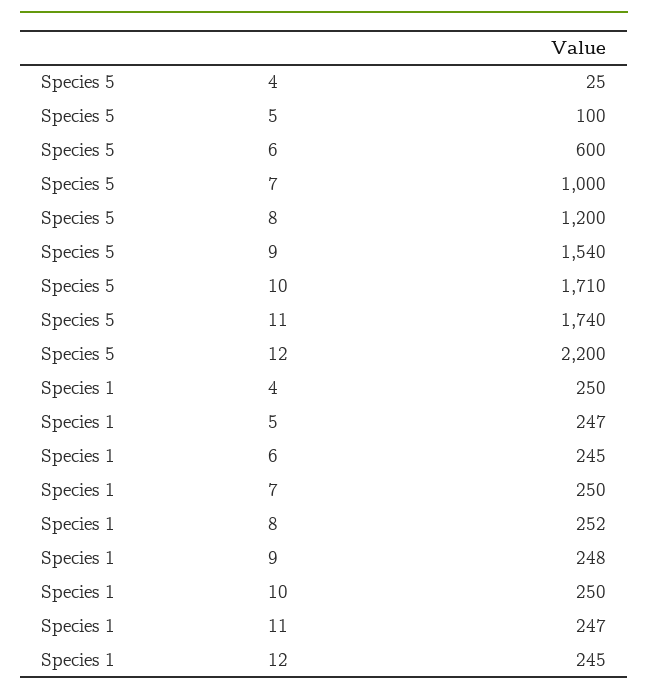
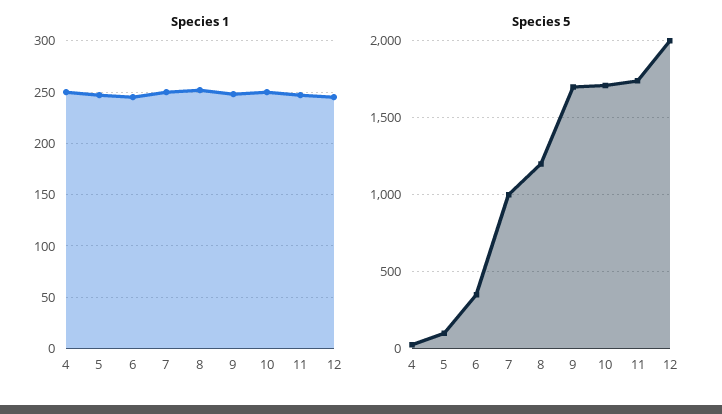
  {
    "Species 5": {
      "4": 25,
      "5": 100,
-     "6": 600,
+     "6": 350,
      "7": 1000,
      "8": 1200,
-     "9": 1540,
+     "9": 1700,
      "10": 1710,
      "11": 1740,
-     "12": 2200
+     "12": 2000
    },
    "Species 1": {
      "4": 250,
      "5": 247,
      "6": 245,
      "7": 250,
      "8": 252,
      "9": 248,
      "10": 250,
      "11": 247,
      "12": 245
    }
  }

